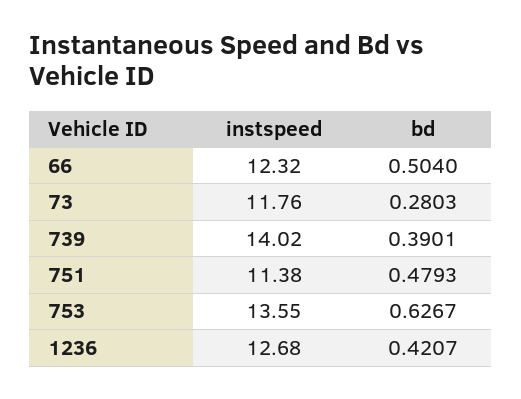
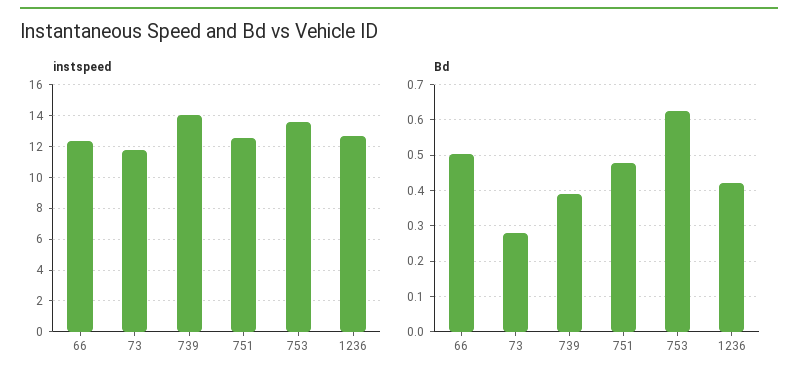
  {
    "instspeed": {
      "66": 12.32,
      "73": 11.76,
      "739": 14.02,
-     "751": 11.38,
+     "751": 12.5,
      "753": 13.55,
      "1236": 12.68
    },
    "bd": {
      "66": 0.504,
      "73": 0.2803,
      "739": 0.3901,
      "751": 0.4793,
      "753": 0.6267,
      "1236": 0.4207
    }
  }

